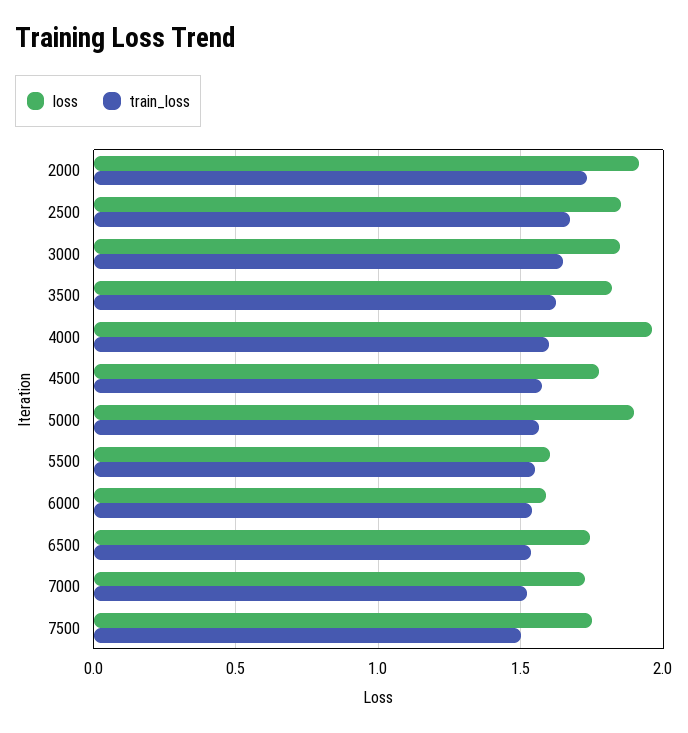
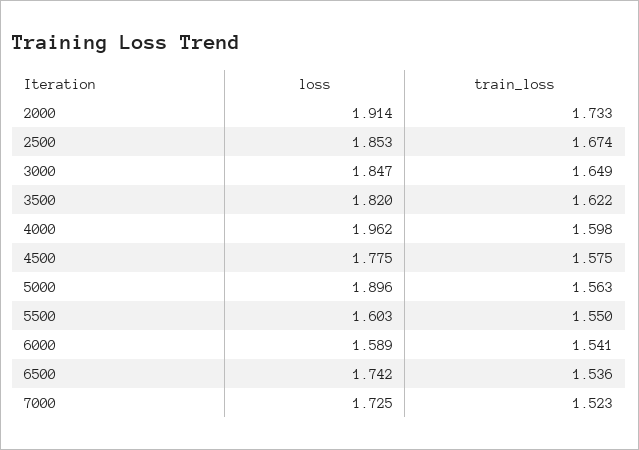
  {
    "loss": {
      "2000": 1.914,
      "2500": 1.853,
      "3000": 1.847,
      "3500": 1.82,
      "4000": 1.962,
      "4500": 1.775,
      "5000": 1.896,
      "5500": 1.603,
      "6000": 1.589,
      "6500": 1.742,
-     "7000": 1.725,
+     "7000": 1.725
-     "7500": 1.75
    },
    "train_loss": {
      "2000": 1.733,
      "2500": 1.674,
      "3000": 1.649,
      "3500": 1.622,
      "4000": 1.598,
      "4500": 1.575,
      "5000": 1.563,
      "5500": 1.55,
      "6000": 1.541,
      "6500": 1.536,
-     "7000": 1.523,
+     "7000": 1.523
-     "7500": 1.5
    }
  }

